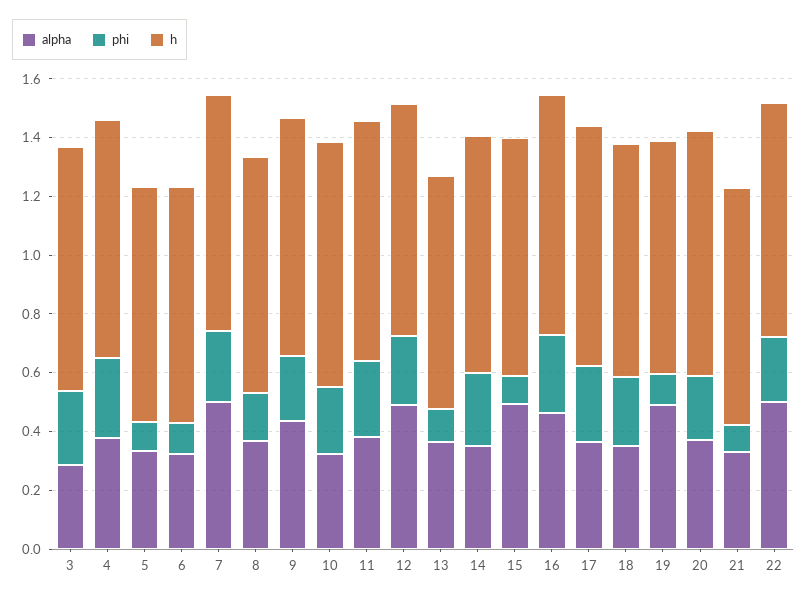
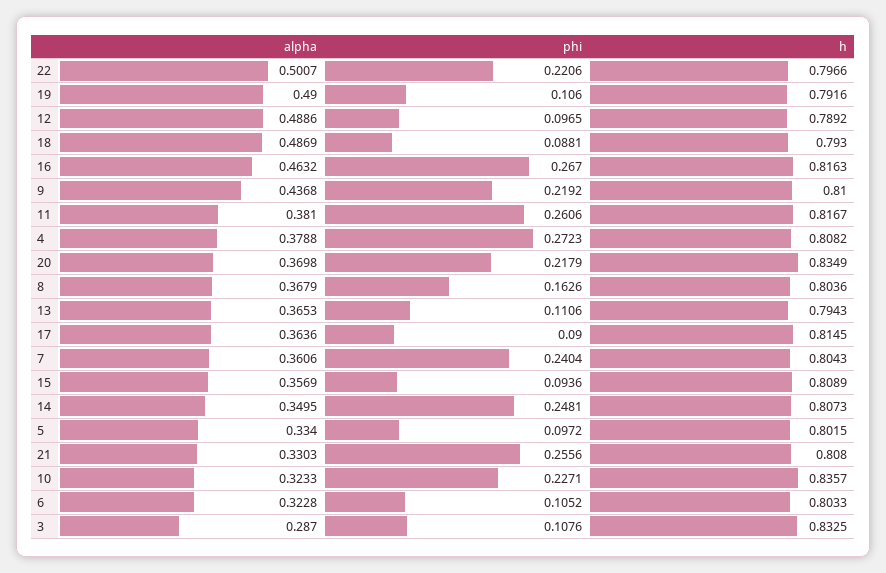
  {
    "alpha": {
      "3": 0.287,
      "4": 0.3788,
      "5": 0.334,
      "6": 0.3228,
-     "7": 0.5,
+     "7": 0.3606,
      "8": 0.3679,
      "9": 0.4368,
      "10": 0.3233,
      "11": 0.381,
      "12": 0.4886,
      "13": 0.3653,
      "14": 0.3495,
-     "15": 0.5,
+     "15": 0.3569,
      "16": 0.4632,
      "17": 0.3636,
-     "18": 0.35,
+     "18": 0.4869,
      "19": 0.49,
      "20": 0.3698,
      "21": 0.3303,
      "22": 0.5007
    },
    "phi": {
-     "3": 0.25,
+     "3": 0.1076,
      "4": 0.2723,
      "5": 0.0972,
      "6": 0.1052,
      "7": 0.2404,
      "8": 0.1626,
      "9": 0.2192,
      "10": 0.2271,
      "11": 0.2606,
-     "12": 0.25,
+     "12": 0.0965,
      "13": 0.1106,
      "14": 0.2481,
      "15": 0.0936,
      "16": 0.267,
-     "17": 0.25,
+     "17": 0.09,
-     "18": 0.25,
+     "18": 0.0881,
      "19": 0.106,
      "20": 0.2179,
-     "21": 0.1,
+     "21": 0.2556,
      "22": 0.2206
    },
    "h": {
      "3": 0.8325,
      "4": 0.8082,
      "5": 0.8015,
      "6": 0.8033,
      "7": 0.8043,
      "8": 0.8036,
      "9": 0.81,
      "10": 0.8357,
      "11": 0.8167,
      "12": 0.7892,
      "13": 0.7943,
      "14": 0.8073,
      "15": 0.8089,
      "16": 0.8163,
      "17": 0.8145,
      "18": 0.793,
      "19": 0.7916,
      "20": 0.8349,
      "21": 0.808,
      "22": 0.7966
    }
  }

